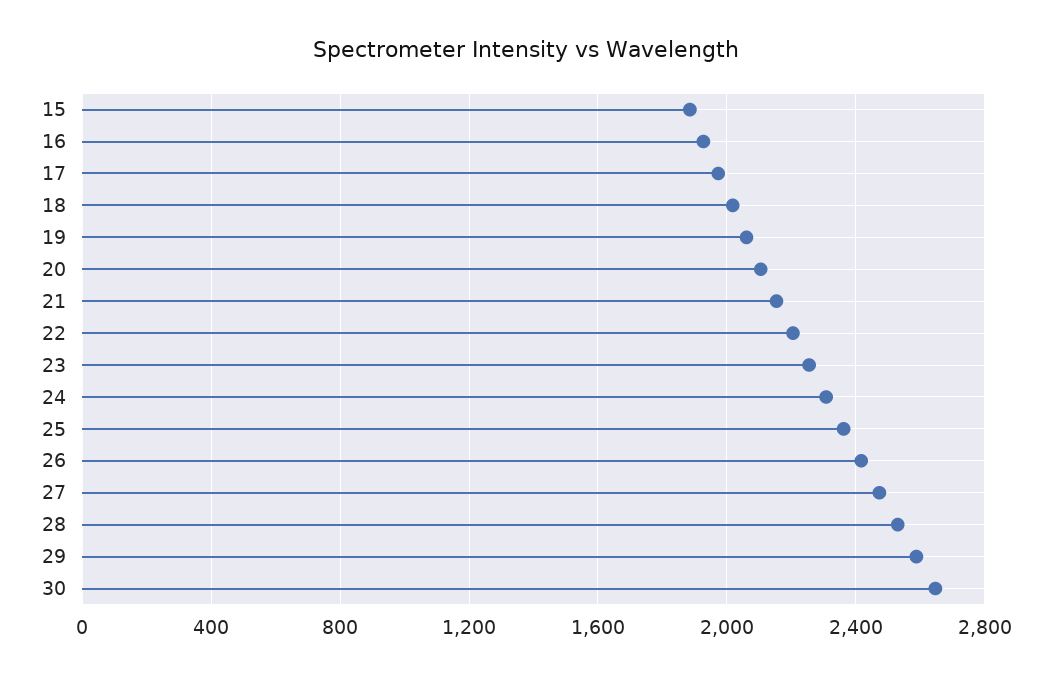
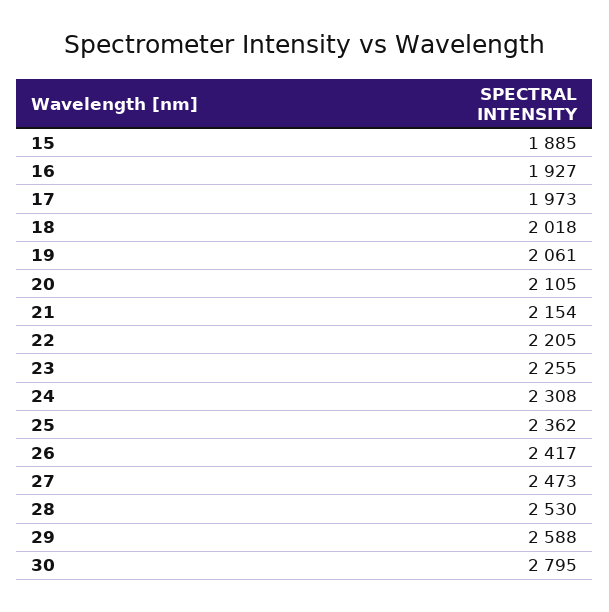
  {
    "15": 1885,
    "16": 1927,
    "17": 1973,
    "18": 2018,
    "19": 2061,
    "20": 2105,
    "21": 2154,
    "22": 2205,
    "23": 2255,
    "24": 2308,
    "25": 2362,
    "26": 2417,
    "27": 2473,
    "28": 2530,
    "29": 2588,
-   "30": 2650
+   "30": 2795
  }

